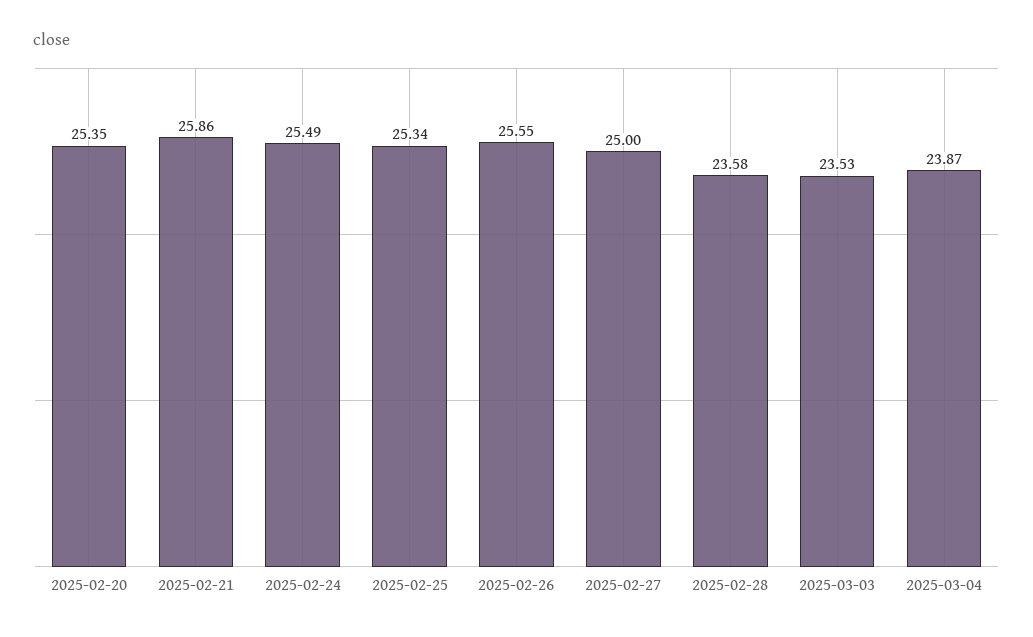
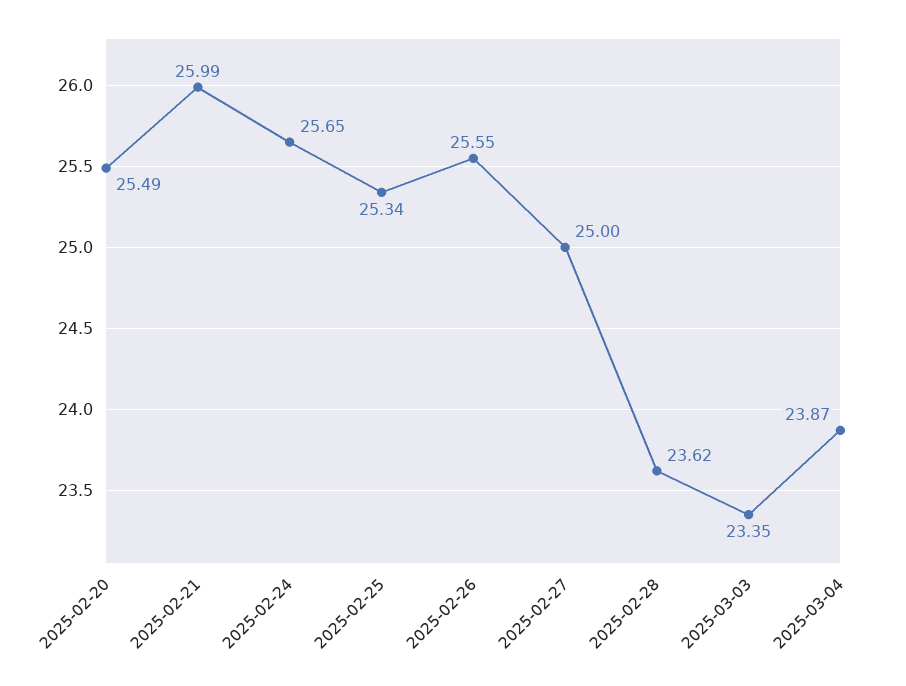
  {
-   "2025-02-20": 25.35,
+   "2025-02-20": 25.49,
-   "2025-02-21": 25.86,
+   "2025-02-21": 25.99,
-   "2025-02-24": 25.49,
+   "2025-02-24": 25.65,
    "2025-02-25": 25.34,
    "2025-02-26": 25.55,
    "2025-02-27": 25,
-   "2025-02-28": 23.58,
+   "2025-02-28": 23.62,
-   "2025-03-03": 23.53,
+   "2025-03-03": 23.35,
    "2025-03-04": 23.87
  }

